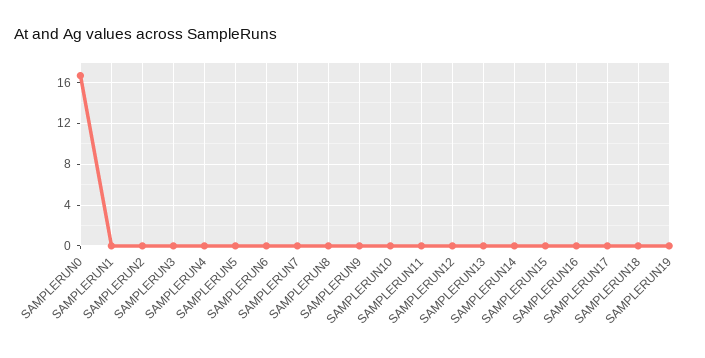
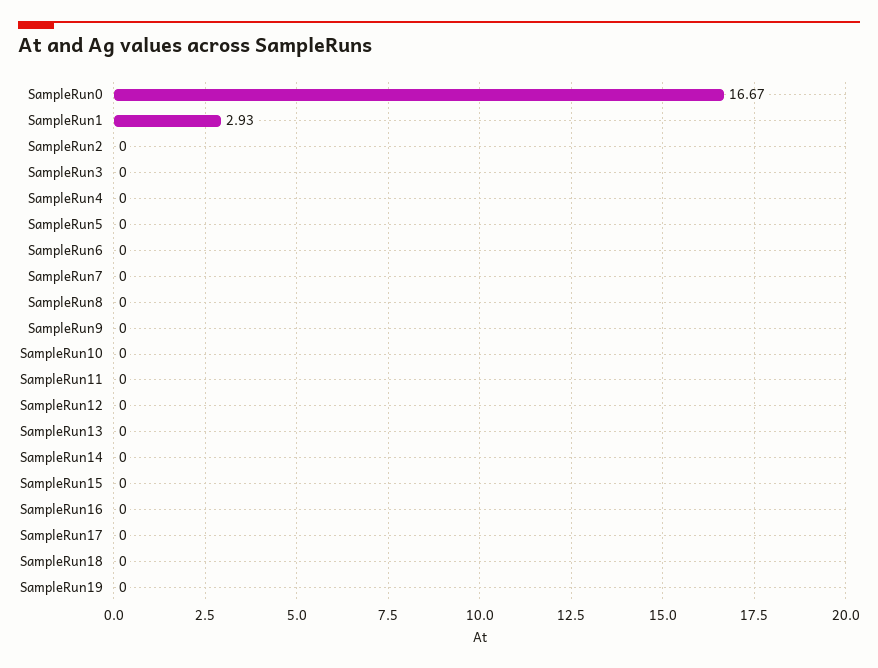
  {
    "SAMPLERUN0": 16.67,
-   "SAMPLERUN1": 0,
+   "SAMPLERUN1": 2.93,
    "SAMPLERUN2": 0,
    "SAMPLERUN3": 0,
    "SAMPLERUN4": 0,
    "SAMPLERUN5": 0,
    "SAMPLERUN6": 0,
    "SAMPLERUN7": 0,
    "SAMPLERUN8": 0,
    "SAMPLERUN9": 0,
    "SAMPLERUN10": 0,
    "SAMPLERUN11": 0,
    "SAMPLERUN12": 0,
    "SAMPLERUN13": 0,
    "SAMPLERUN14": 0,
    "SAMPLERUN15": 0,
    "SAMPLERUN16": 0,
    "SAMPLERUN17": 0,
    "SAMPLERUN18": 0,
    "SAMPLERUN19": 0
  }

